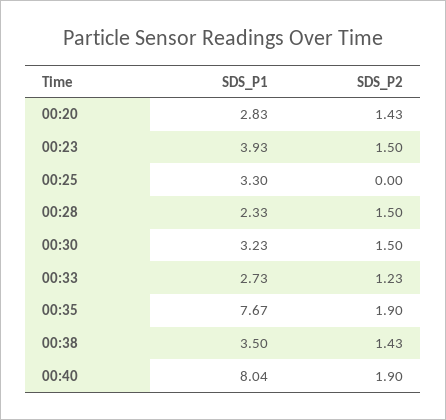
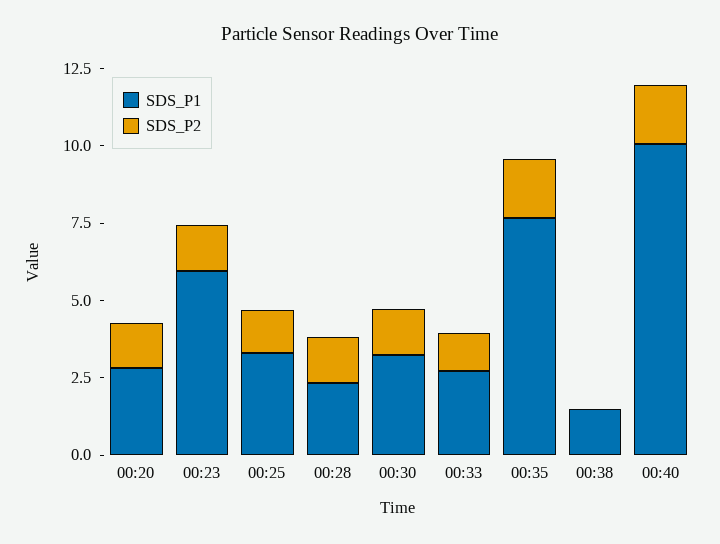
  {
    "SDS_P1": {
      "00:20": 2.83,
-     "00:23": 3.93,
+     "00:23": 6,
      "00:25": 3.3,
      "00:28": 2.33,
      "00:30": 3.23,
      "00:33": 2.73,
      "00:35": 7.67,
-     "00:38": 3.5,
+     "00:38": 1.5,
-     "00:40": 8.04
+     "00:40": 10
    },
    "SDS_P2": {
      "00:20": 1.43,
      "00:23": 1.5,
-     "00:25": 0,
+     "00:25": 1.5,
      "00:28": 1.5,
      "00:30": 1.5,
      "00:33": 1.23,
      "00:35": 1.9,
-     "00:38": 1.43,
+     "00:38": 0,
      "00:40": 1.9
    }
  }

